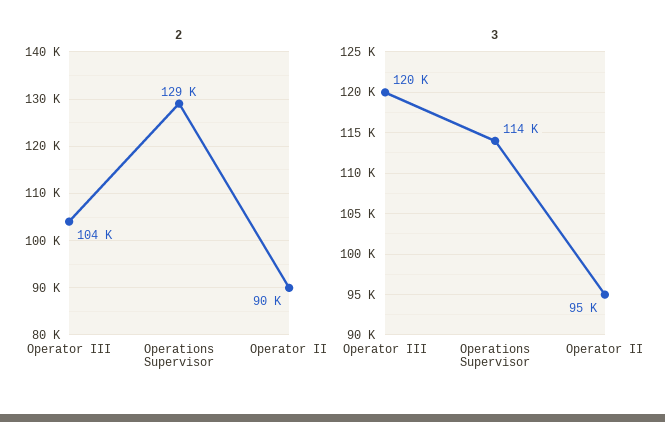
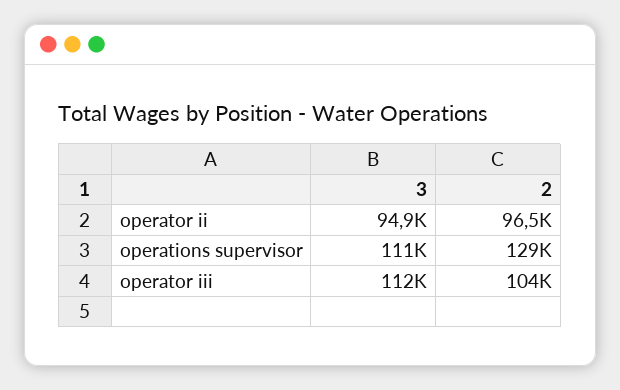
  {
    "2": {
      "Operator III": 104000,
      "Operations Supervisor": 129000,
-     "Operator II": 90000
+     "Operator II": 96500
    },
    "3": {
-     "Operator III": 120000,
+     "Operator III": 112000,
-     "Operations Supervisor": 114000,
+     "Operations Supervisor": 111000,
      "Operator II": 94900
    }
  }

